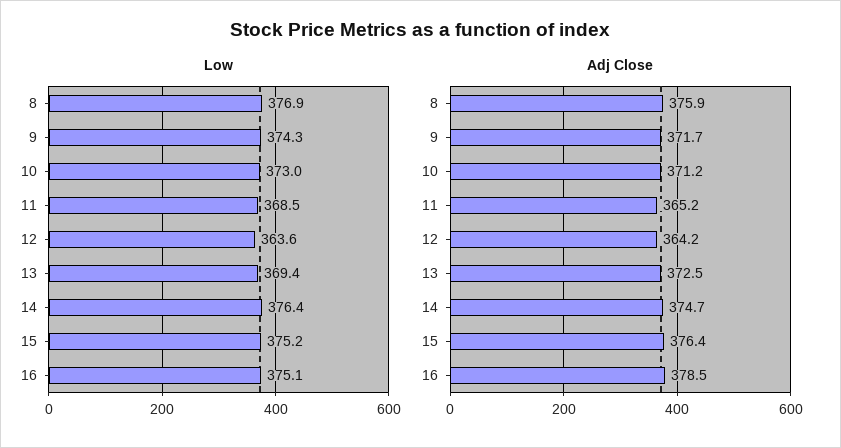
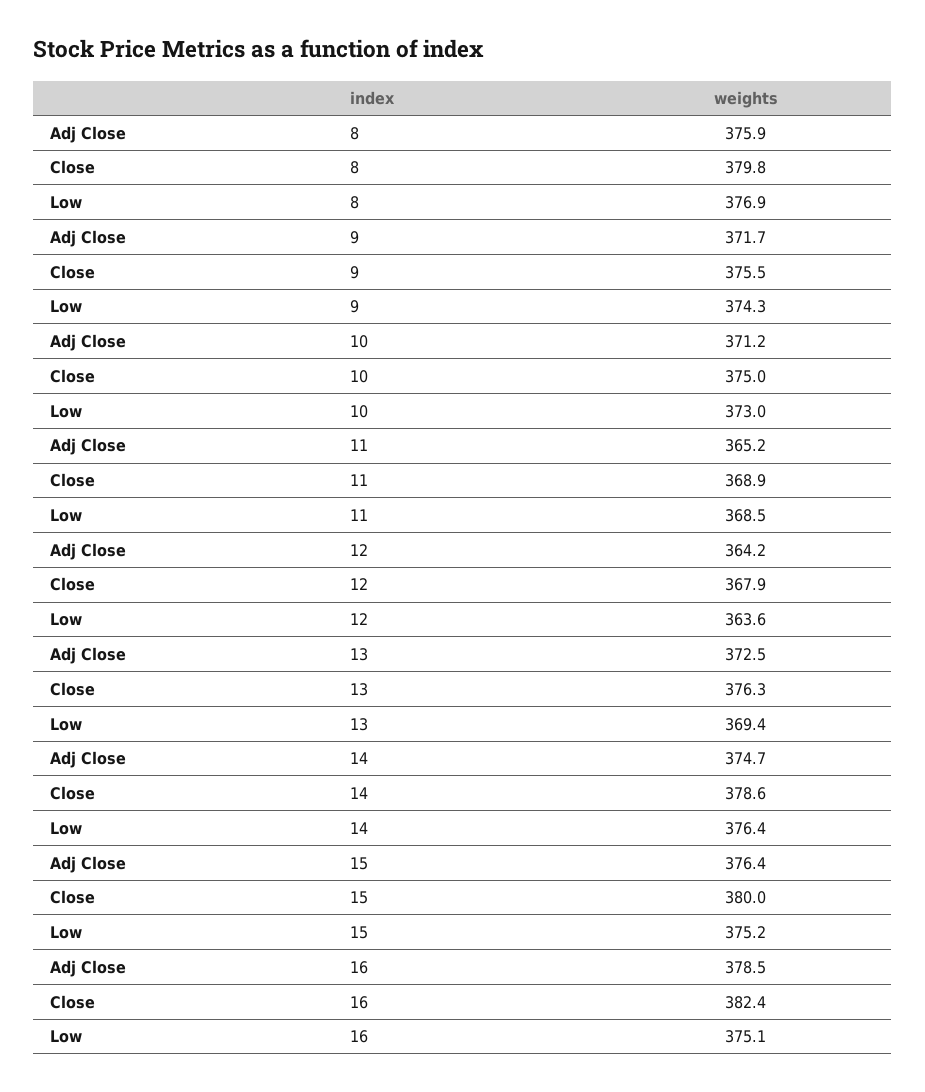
  {
    "Low": {
      "8": 376.9,
      "9": 374.3,
      "10": 373,
      "11": 368.5,
      "12": 363.6,
      "13": 369.4,
      "14": 376.4,
      "15": 375.2,
      "16": 375.1
    },
    "Adj Close": {
      "8": 375.9,
      "9": 371.7,
      "10": 371.2,
      "11": 365.2,
      "12": 364.2,
      "13": 372.5,
      "14": 374.7,
      "15": 376.4,
      "16": 378.5
-   }
+   },
+   "Close": {
+     "8": 379.8,
+     "9": 375.5,
+     "10": 375,
+     "11": 368.9,
+     "12": 367.9,
+     "13": 376.3,
+     "14": 378.6,
+     "15": 380,
+     "16": 382.4
+   }
  }

